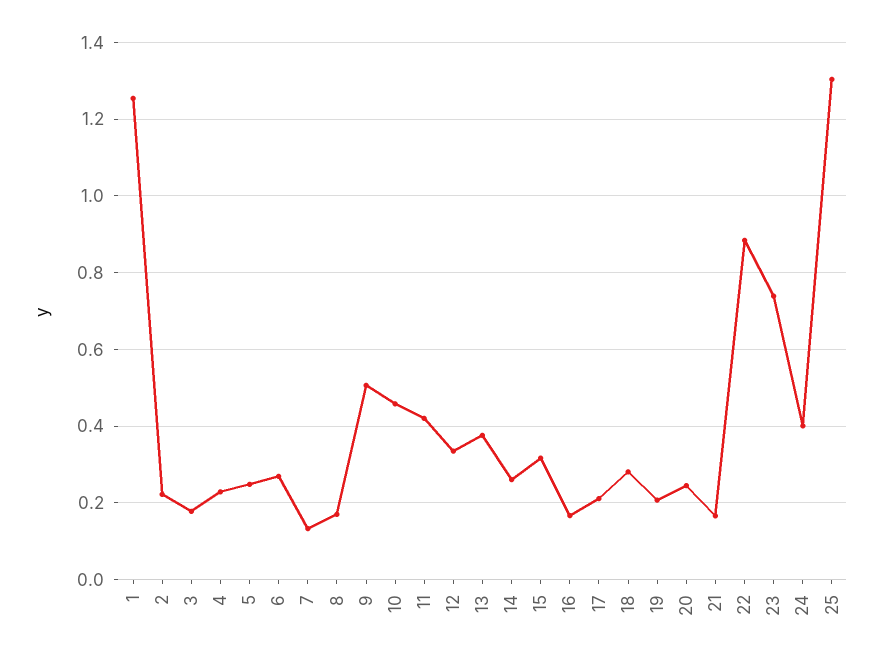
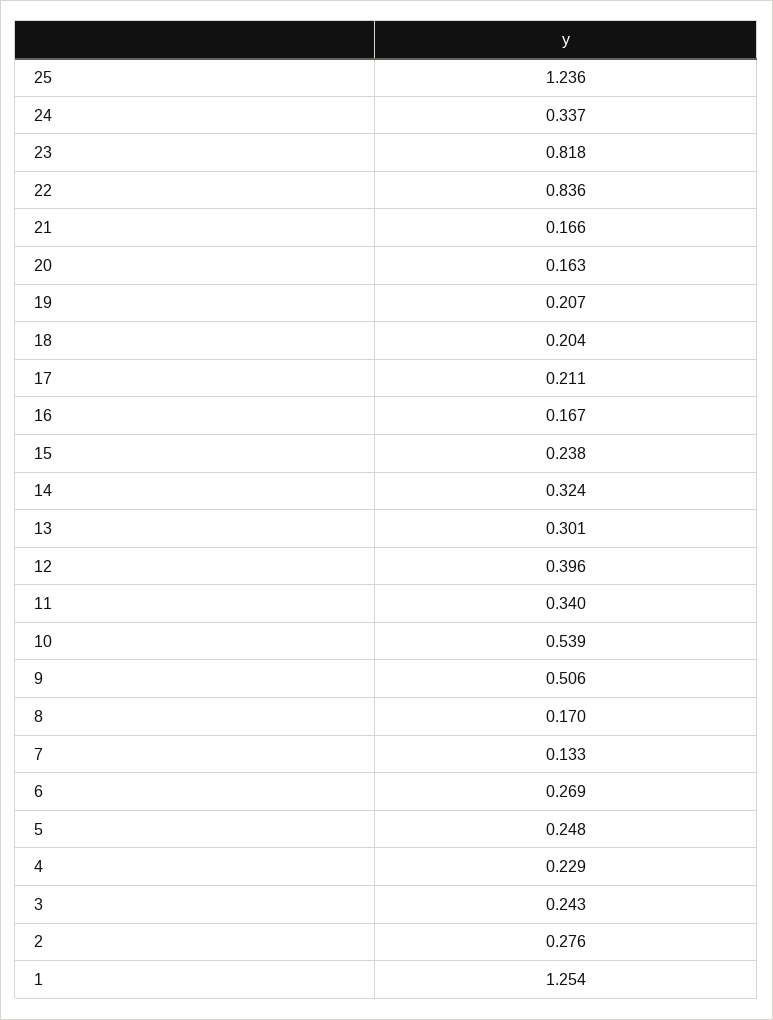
  {
    "1": 1.254,
-   "2": 0.22,
+   "2": 0.276,
-   "3": 0.18,
+   "3": 0.243,
    "4": 0.229,
    "5": 0.248,
    "6": 0.269,
    "7": 0.133,
    "8": 0.17,
    "9": 0.506,
-   "10": 0.46,
+   "10": 0.539,
-   "11": 0.42,
+   "11": 0.34,
-   "12": 0.34,
+   "12": 0.396,
-   "13": 0.38,
+   "13": 0.301,
-   "14": 0.26,
+   "14": 0.324,
-   "15": 0.32,
+   "15": 0.238,
    "16": 0.167,
    "17": 0.211,
-   "18": 0.28,
+   "18": 0.204,
    "19": 0.207,
-   "20": 0.24,
+   "20": 0.163,
    "21": 0.166,
-   "22": 0.88,
+   "22": 0.836,
-   "23": 0.74,
+   "23": 0.818,
-   "24": 0.4,
+   "24": 0.337,
-   "25": 1.3
+   "25": 1.236
  }

